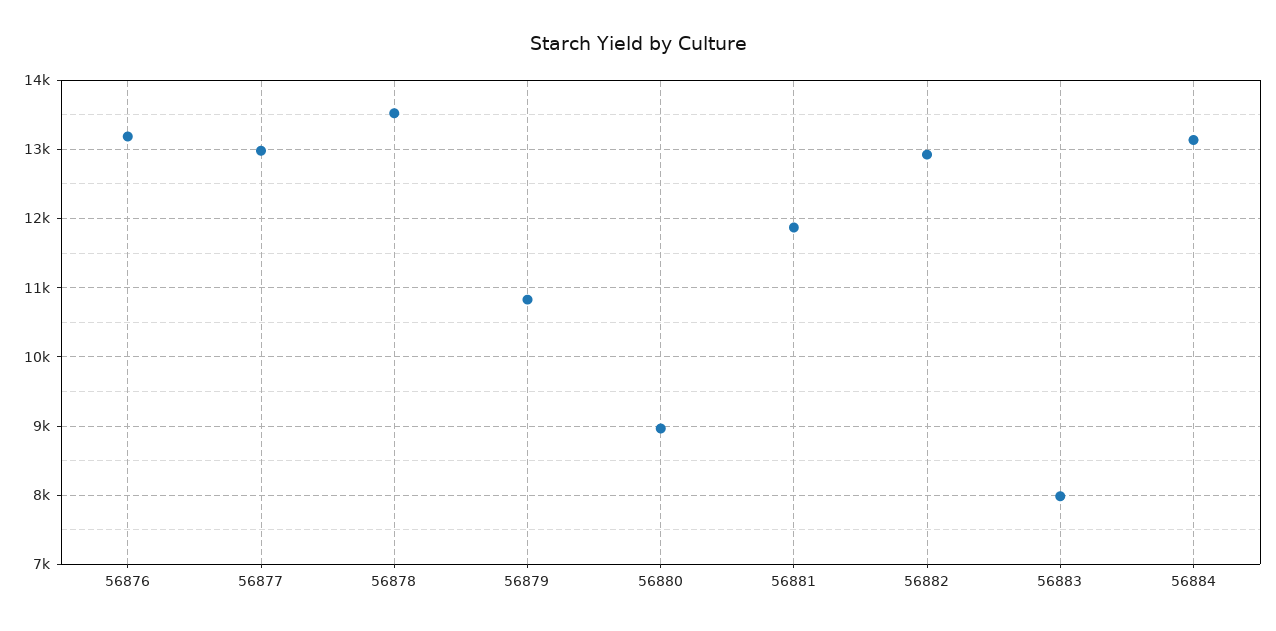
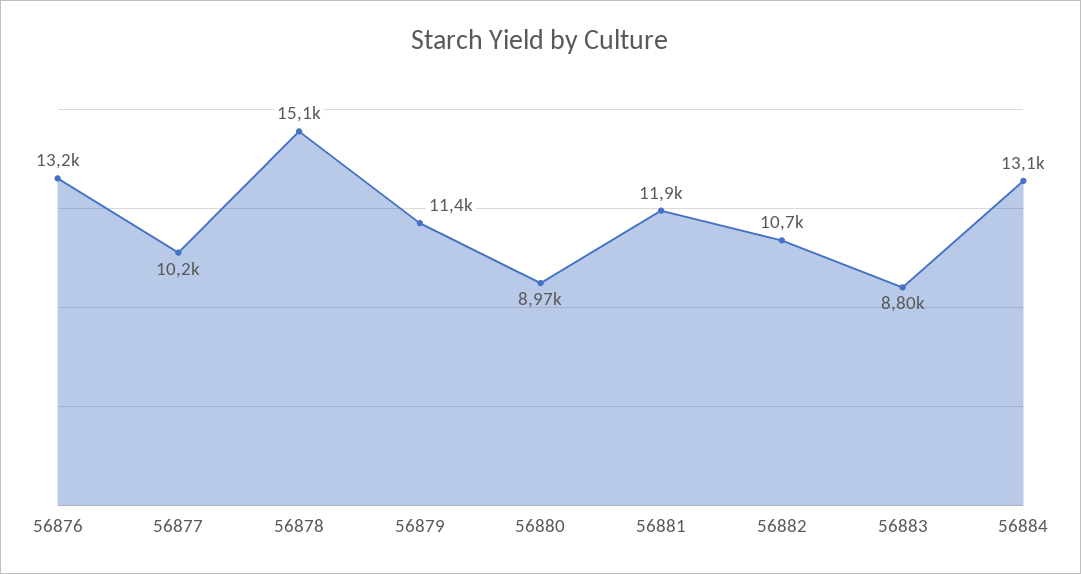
  {
    "56876": 13200,
-   "56877": 13000,
+   "56877": 10200,
-   "56878": 13500,
+   "56878": 15100,
-   "56879": 10800,
+   "56879": 11400,
    "56880": 8970,
    "56881": 11900,
-   "56882": 12900,
+   "56882": 10700,
-   "56883": 8000,
+   "56883": 8800,
    "56884": 13100
  }

